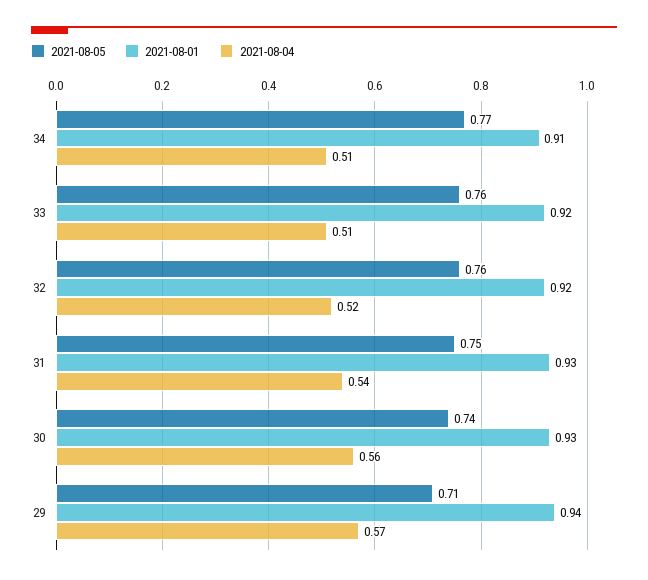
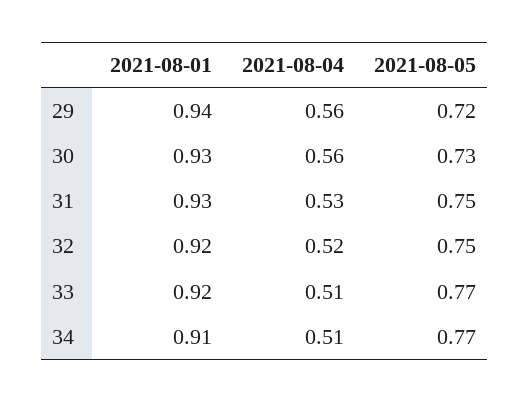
  {
    "2021-08-05": {
      "34": 0.77,
-     "33": 0.76,
+     "33": 0.77,
-     "32": 0.76,
+     "32": 0.75,
      "31": 0.75,
-     "30": 0.74,
+     "30": 0.73,
-     "29": 0.71
+     "29": 0.72
    },
    "2021-08-01": {
      "34": 0.91,
      "33": 0.92,
      "32": 0.92,
      "31": 0.93,
      "30": 0.93,
      "29": 0.94
    },
    "2021-08-04": {
      "34": 0.51,
      "33": 0.51,
      "32": 0.52,
-     "31": 0.54,
+     "31": 0.53,
      "30": 0.56,
-     "29": 0.57
+     "29": 0.56
    }
  }

